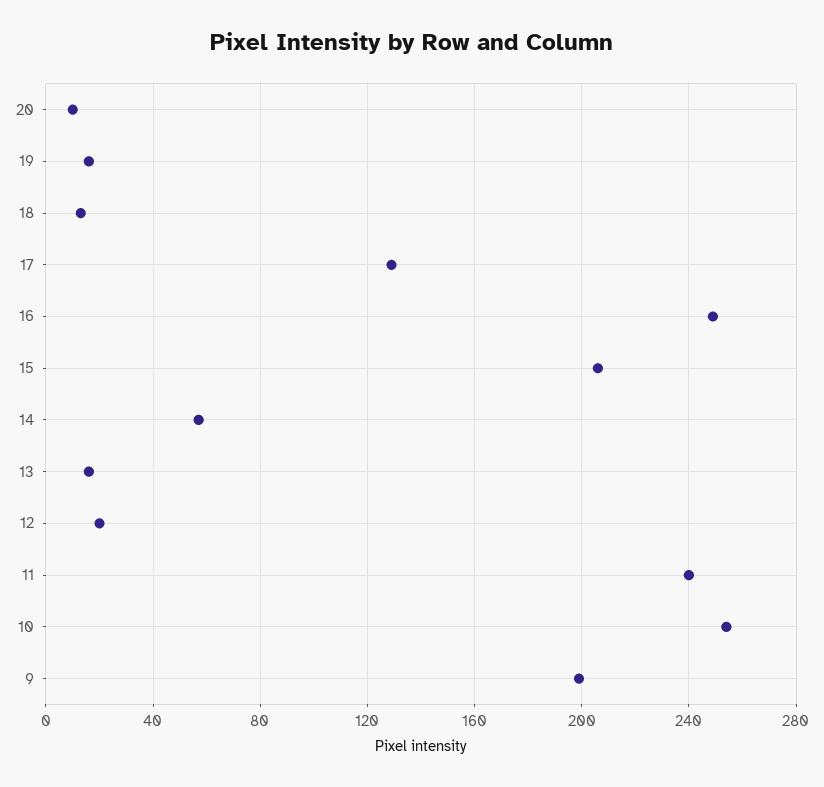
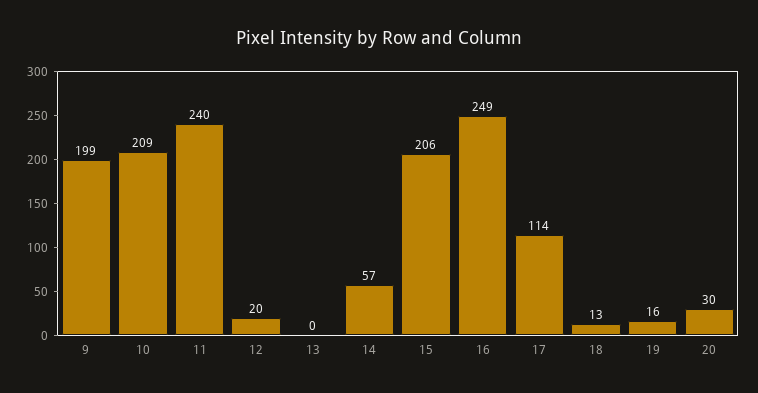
  {
-   "20": 10,
+   "20": 30,
    "19": 16,
    "18": 13,
-   "17": 130,
+   "17": 114,
    "16": 249,
    "15": 206,
    "14": 57,
-   "13": 15,
+   "13": 0,
    "12": 20,
    "11": 240,
-   "10": 255,
+   "10": 209,
    "9": 199
  }

